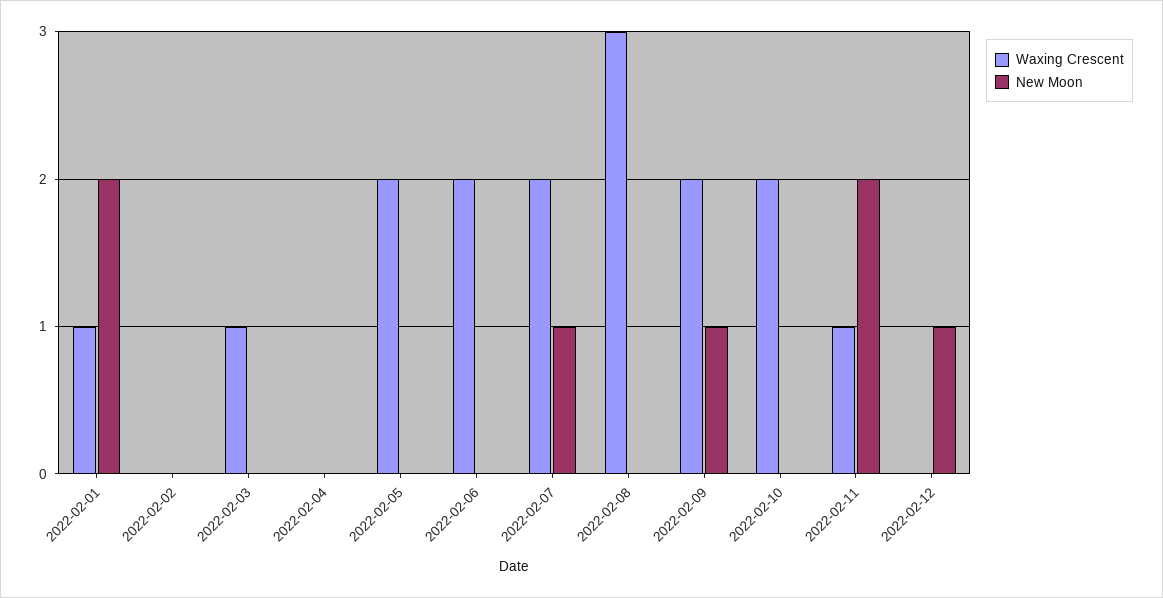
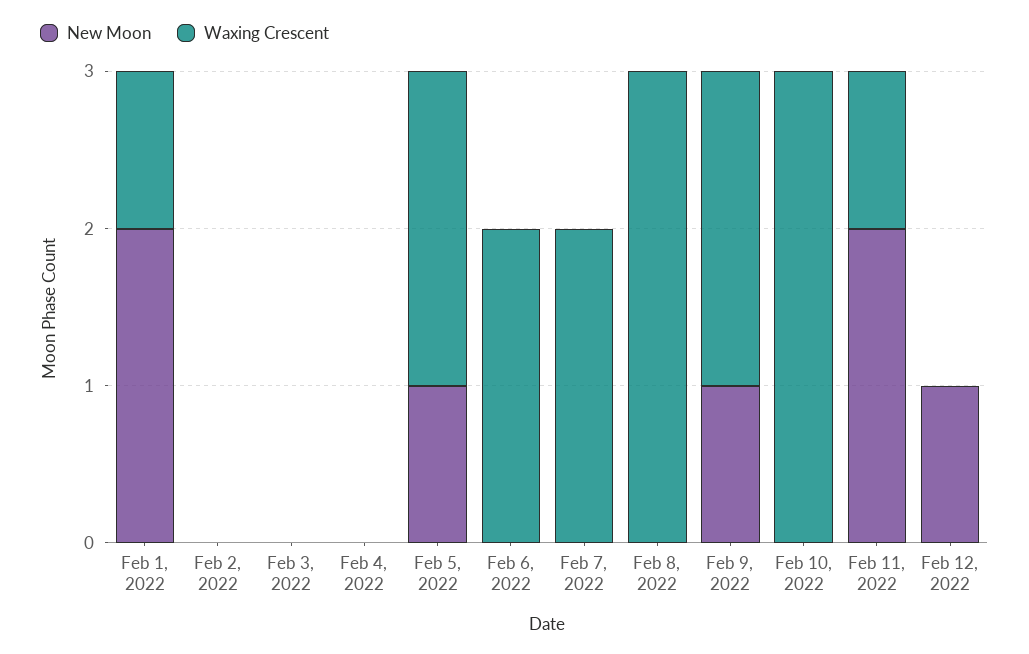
  {
    "Waxing Crescent": {
      "2022-02-01": 1,
      "2022-02-02": 0,
-     "2022-02-03": 1,
+     "2022-02-03": 0,
      "2022-02-04": 0,
      "2022-02-05": 2,
      "2022-02-06": 2,
      "2022-02-07": 2,
      "2022-02-08": 3,
      "2022-02-09": 2,
-     "2022-02-10": 2,
+     "2022-02-10": 3,
      "2022-02-11": 1,
      "2022-02-12": 0
    },
    "New Moon": {
      "2022-02-01": 2,
      "2022-02-02": 0,
      "2022-02-03": 0,
      "2022-02-04": 0,
-     "2022-02-05": 0,
+     "2022-02-05": 1,
      "2022-02-06": 0,
-     "2022-02-07": 1,
+     "2022-02-07": 0,
      "2022-02-08": 0,
      "2022-02-09": 1,
      "2022-02-10": 0,
      "2022-02-11": 2,
      "2022-02-12": 1
    }
  }

